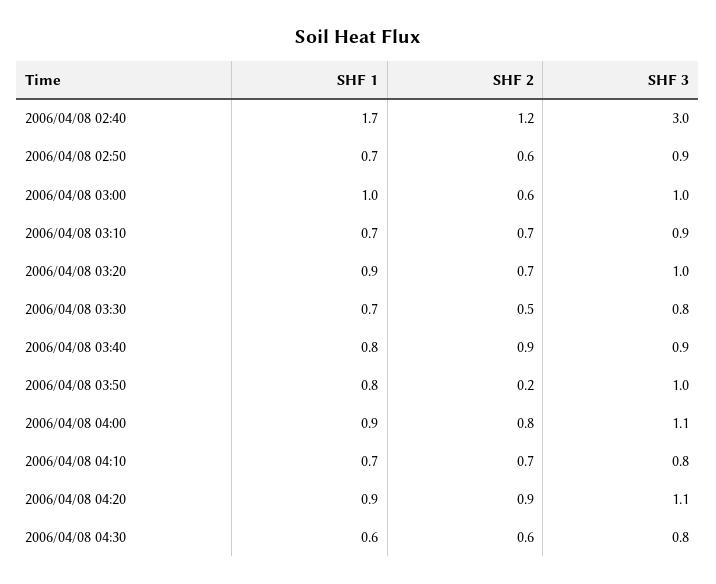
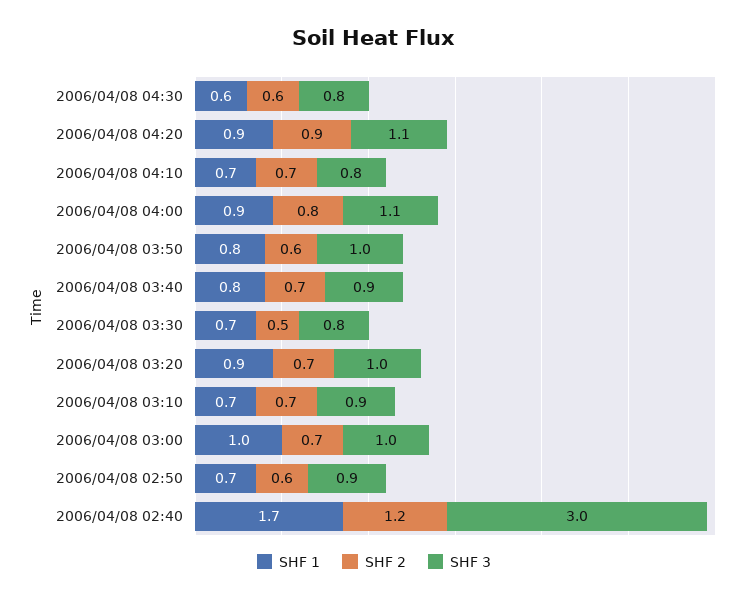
  {
    "SHF 1": {
      "2006/04/08 02:40": 1.7,
      "2006/04/08 02:50": 0.7,
      "2006/04/08 03:00": 1,
      "2006/04/08 03:10": 0.7,
      "2006/04/08 03:20": 0.9,
      "2006/04/08 03:30": 0.7,
      "2006/04/08 03:40": 0.8,
      "2006/04/08 03:50": 0.8,
      "2006/04/08 04:00": 0.9,
      "2006/04/08 04:10": 0.7,
      "2006/04/08 04:20": 0.9,
      "2006/04/08 04:30": 0.6
    },
    "SHF 2": {
      "2006/04/08 02:40": 1.2,
      "2006/04/08 02:50": 0.6,
-     "2006/04/08 03:00": 0.6,
+     "2006/04/08 03:00": 0.7,
      "2006/04/08 03:10": 0.7,
      "2006/04/08 03:20": 0.7,
      "2006/04/08 03:30": 0.5,
-     "2006/04/08 03:40": 0.9,
+     "2006/04/08 03:40": 0.7,
-     "2006/04/08 03:50": 0.2,
+     "2006/04/08 03:50": 0.6,
      "2006/04/08 04:00": 0.8,
      "2006/04/08 04:10": 0.7,
      "2006/04/08 04:20": 0.9,
      "2006/04/08 04:30": 0.6
    },
    "SHF 3": {
      "2006/04/08 02:40": 3,
      "2006/04/08 02:50": 0.9,
      "2006/04/08 03:00": 1,
      "2006/04/08 03:10": 0.9,
      "2006/04/08 03:20": 1,
      "2006/04/08 03:30": 0.8,
      "2006/04/08 03:40": 0.9,
      "2006/04/08 03:50": 1,
      "2006/04/08 04:00": 1.1,
      "2006/04/08 04:10": 0.8,
      "2006/04/08 04:20": 1.1,
      "2006/04/08 04:30": 0.8
    }
  }

